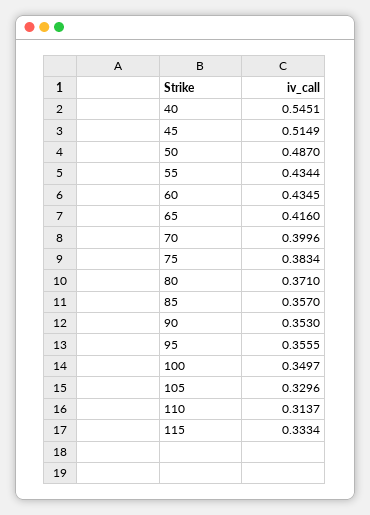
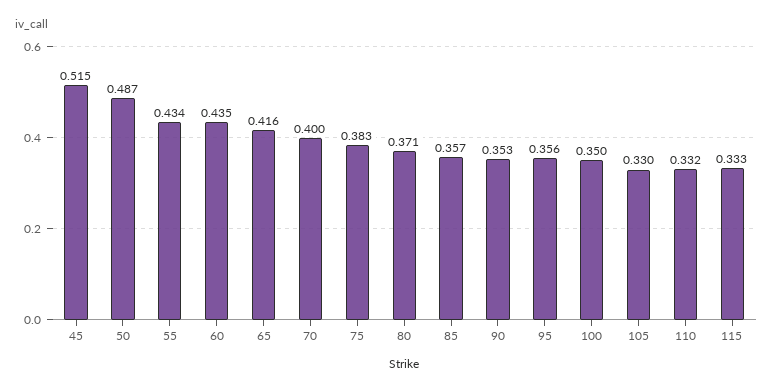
  {
-   "40": 0.5451,
    "45": 0.5149,
    "50": 0.487,
    "55": 0.4344,
    "60": 0.4345,
    "65": 0.416,
    "70": 0.3996,
    "75": 0.3834,
    "80": 0.371,
    "85": 0.357,
    "90": 0.353,
    "95": 0.3555,
    "100": 0.3497,
    "105": 0.3296,
-   "110": 0.3137,
+   "110": 0.332,
    "115": 0.3334
  }

